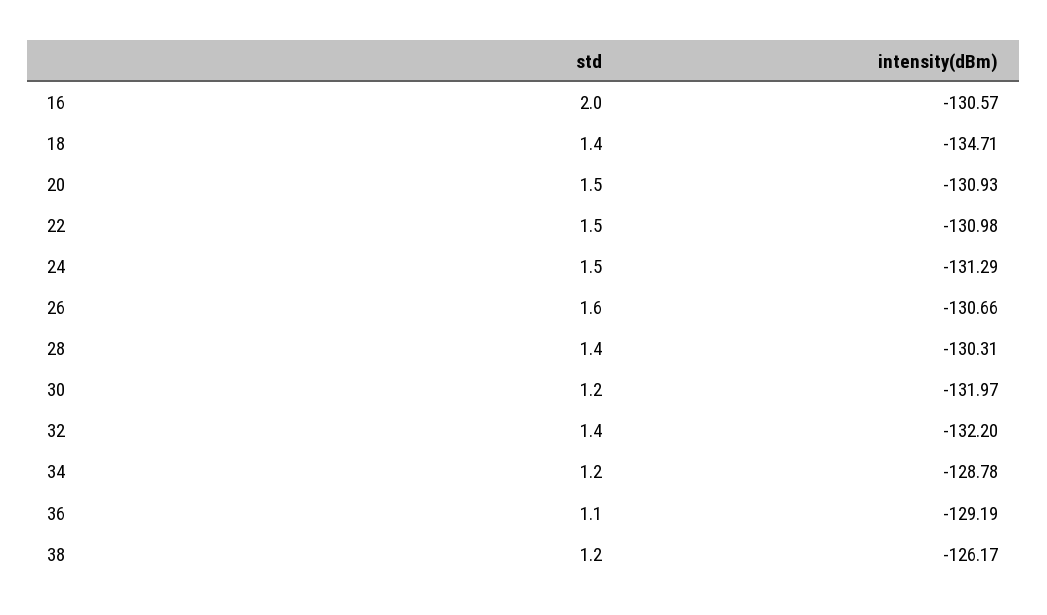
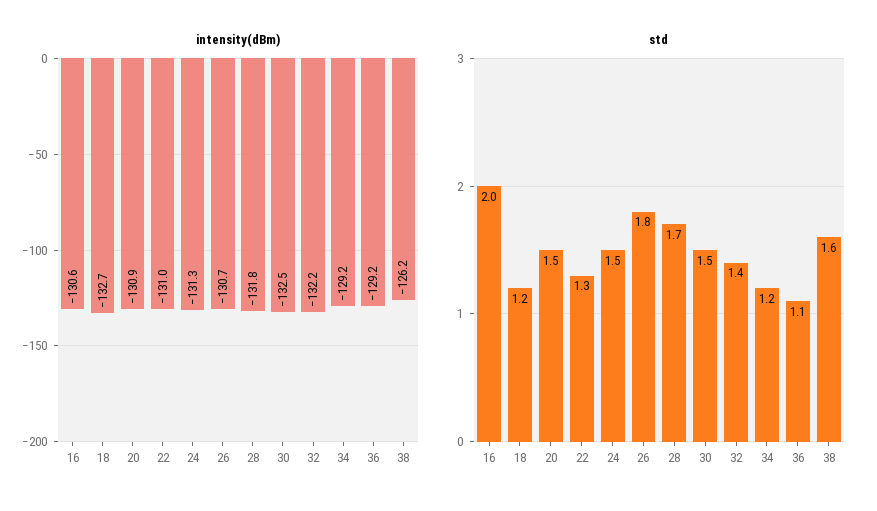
  {
    "std": {
      "16": 2,
-     "18": 1.4,
+     "18": 1.2,
      "20": 1.5,
-     "22": 1.5,
+     "22": 1.3,
      "24": 1.5,
-     "26": 1.6,
+     "26": 1.8,
-     "28": 1.4,
+     "28": 1.7,
-     "30": 1.2,
+     "30": 1.5,
      "32": 1.4,
      "34": 1.2,
      "36": 1.1,
-     "38": 1.2
+     "38": 1.6
    },
    "intensity(dBm)": {
      "16": -130.57,
-     "18": -134.71,
+     "18": -132.7,
      "20": -130.93,
      "22": -130.98,
      "24": -131.29,
      "26": -130.66,
-     "28": -130.31,
+     "28": -131.8,
-     "30": -131.97,
+     "30": -132.5,
      "32": -132.2,
-     "34": -128.78,
+     "34": -129.2,
      "36": -129.19,
      "38": -126.17
    }
  }

